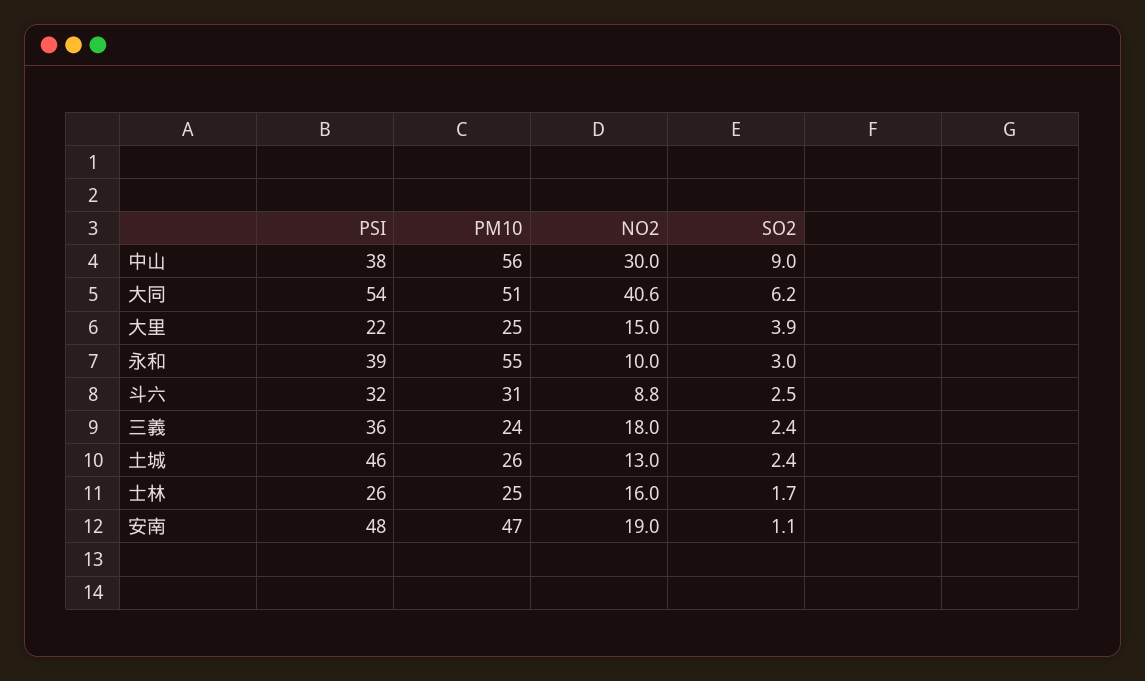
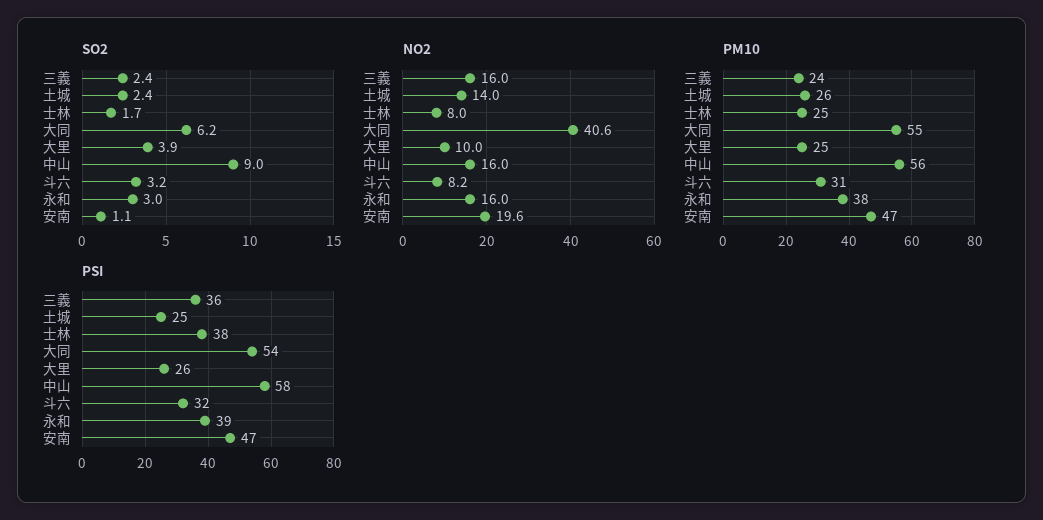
  {
    "PSI": {
-     "中山": 38,
+     "中山": 58,
      "大同": 54,
-     "大里": 22,
+     "大里": 26,
      "永和": 39,
      "斗六": 32,
      "三義": 36,
-     "土城": 46,
+     "土城": 25,
-     "士林": 26,
+     "士林": 38,
-     "安南": 48
+     "安南": 47
    },
    "PM10": {
      "中山": 56,
-     "大同": 51,
+     "大同": 55,
      "大里": 25,
-     "永和": 55,
+     "永和": 38,
      "斗六": 31,
      "三義": 24,
      "土城": 26,
      "士林": 25,
      "安南": 47
    },
    "NO2": {
-     "中山": 30,
+     "中山": 16,
      "大同": 40.6,
-     "大里": 15,
+     "大里": 10,
-     "永和": 10,
+     "永和": 16,
-     "斗六": 8.8,
+     "斗六": 8.2,
-     "三義": 18,
+     "三義": 16,
-     "土城": 13,
+     "土城": 14,
-     "士林": 16,
+     "士林": 8,
-     "安南": 19
+     "安南": 19.6
    },
    "SO2": {
      "中山": 9,
      "大同": 6.2,
      "大里": 3.9,
      "永和": 3,
-     "斗六": 2.5,
+     "斗六": 3.2,
      "三義": 2.4,
      "土城": 2.4,
      "士林": 1.7,
      "安南": 1.1
    }
  }

